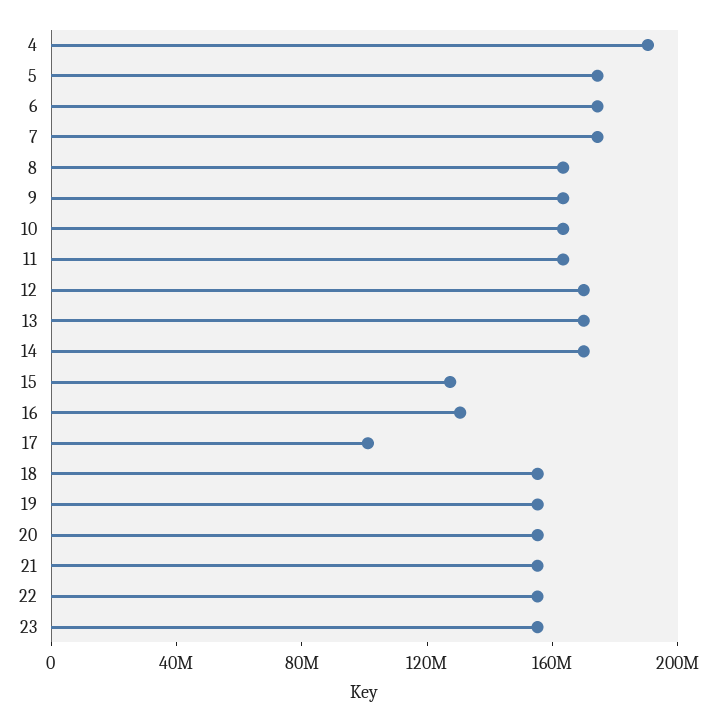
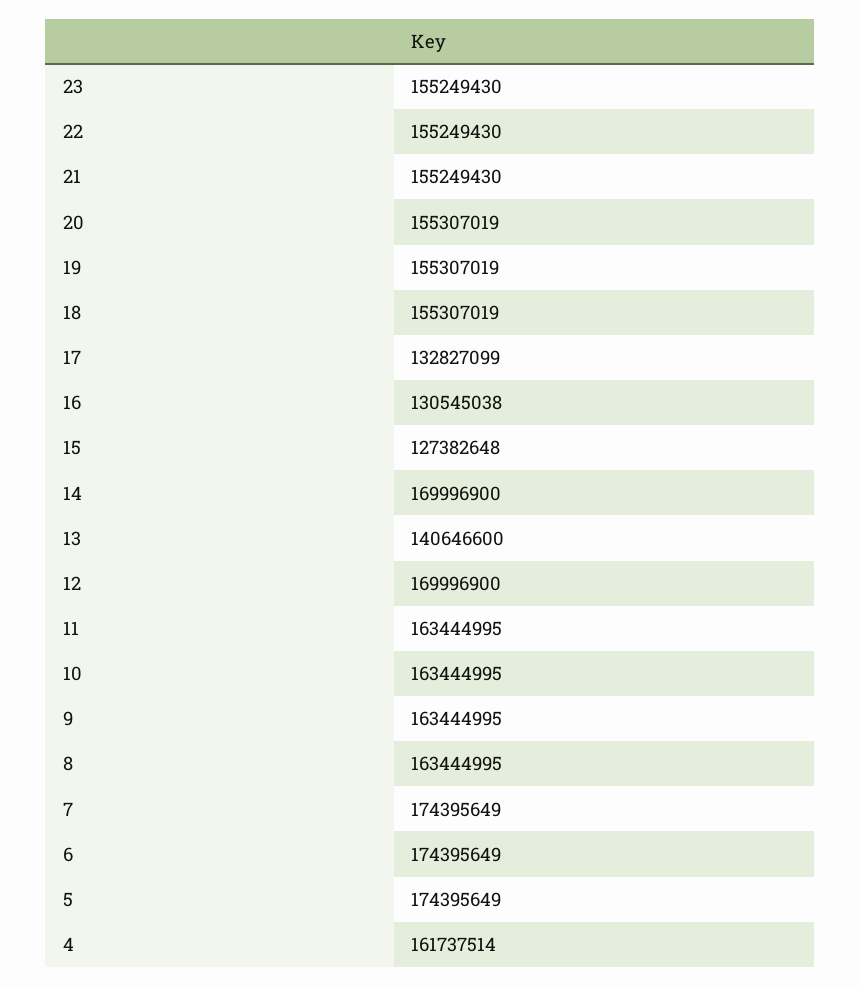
  {
-   "4": 190000000,
+   "4": 161737514,
    "5": 174395649,
    "6": 174395649,
    "7": 174395649,
    "8": 163444995,
    "9": 163444995,
    "10": 163444995,
    "11": 163444995,
    "12": 169996900,
-   "13": 170000000,
+   "13": 140646600,
    "14": 169996900,
    "15": 127382648,
    "16": 130545038,
-   "17": 100000000,
+   "17": 132827099,
    "18": 155307019,
    "19": 155307019,
    "20": 155307019,
    "21": 155249430,
    "22": 155249430,
    "23": 155249430
  }

